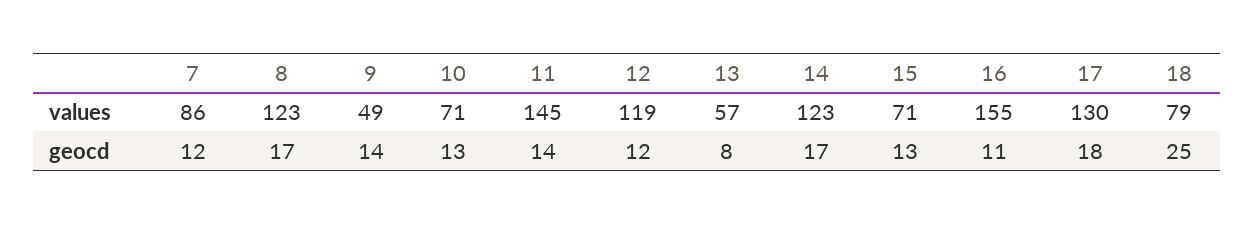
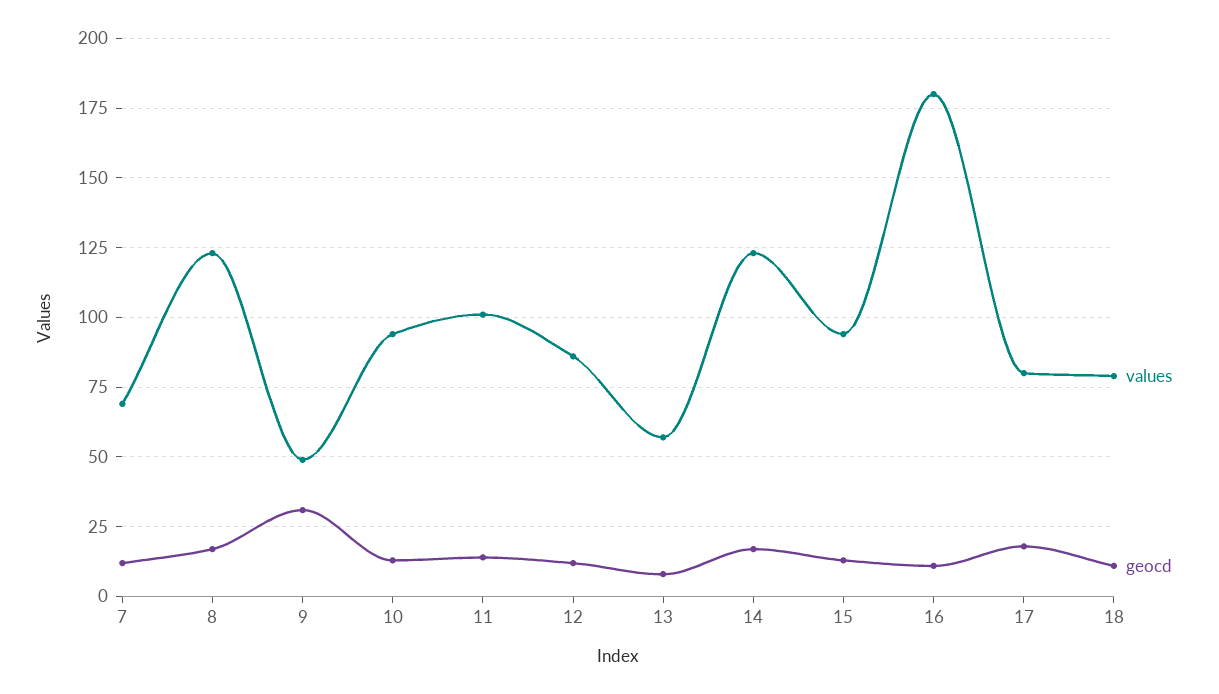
  {
    "values": {
-     "7": 86,
+     "7": 70,
      "8": 123,
      "9": 49,
-     "10": 71,
+     "10": 95,
-     "11": 145,
+     "11": 100,
-     "12": 119,
+     "12": 85,
      "13": 57,
      "14": 123,
-     "15": 71,
+     "15": 95,
-     "16": 155,
+     "16": 180,
-     "17": 130,
+     "17": 80,
      "18": 79
    },
    "geocd": {
      "7": 12,
      "8": 17,
-     "9": 14,
+     "9": 30,
      "10": 13,
      "11": 14,
      "12": 12,
      "13": 8,
      "14": 17,
      "15": 13,
      "16": 11,
      "17": 18,
-     "18": 25
+     "18": 10
    }
  }

